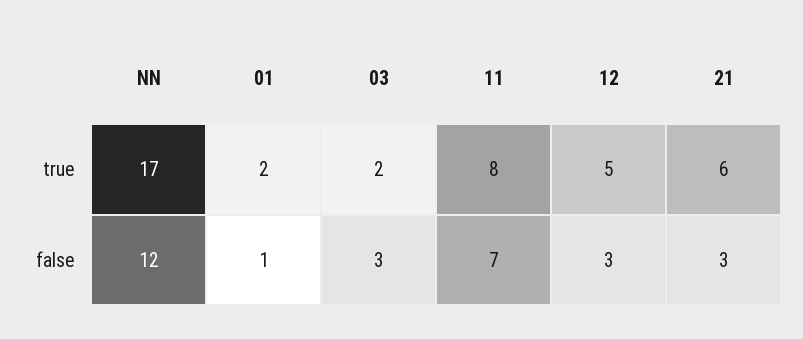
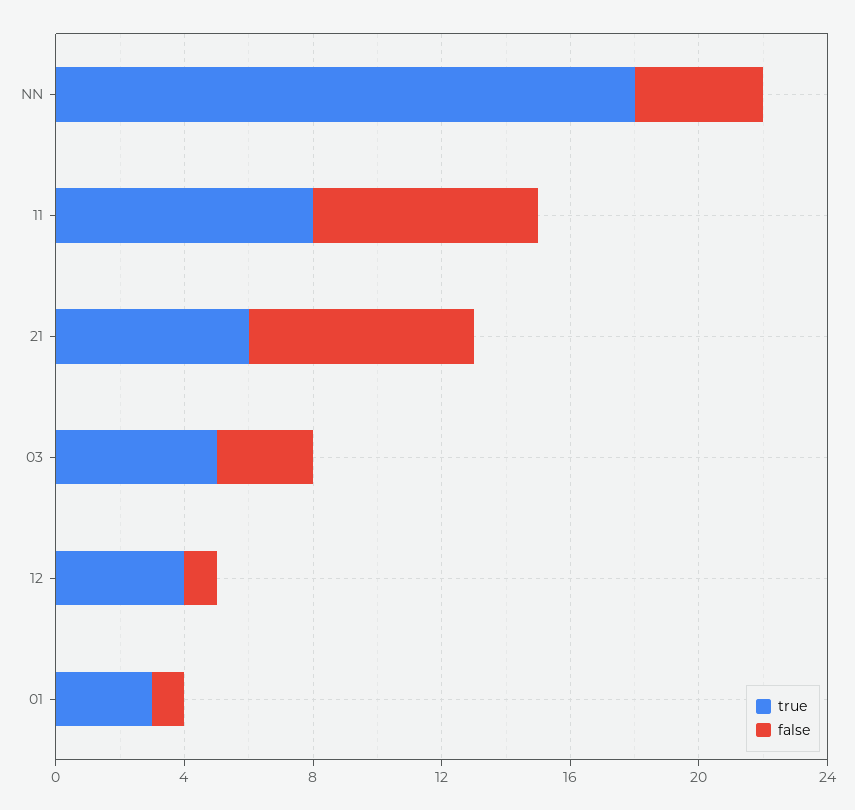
  {
    "true": {
-     "NN": 17,
+     "NN": 18,
-     "01": 2,
+     "01": 3,
-     "03": 2,
+     "03": 5,
      "11": 8,
-     "12": 5,
+     "12": 4,
      "21": 6
    },
    "false": {
-     "NN": 12,
+     "NN": 4,
      "01": 1,
      "03": 3,
      "11": 7,
-     "12": 3,
+     "12": 1,
-     "21": 3
+     "21": 7
    }
  }

